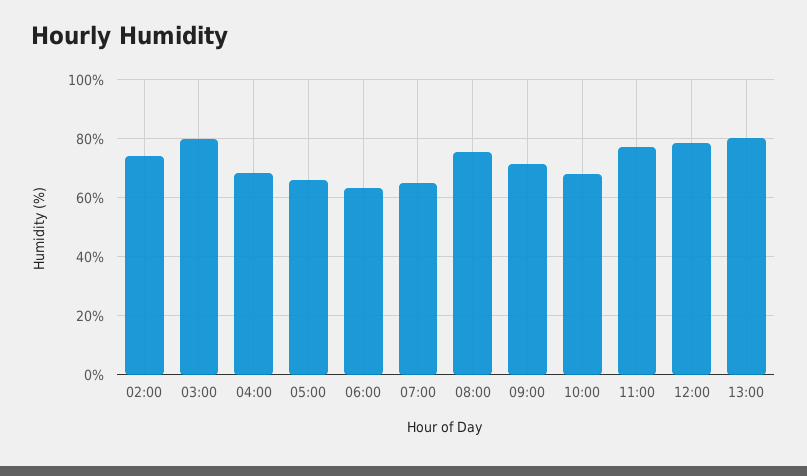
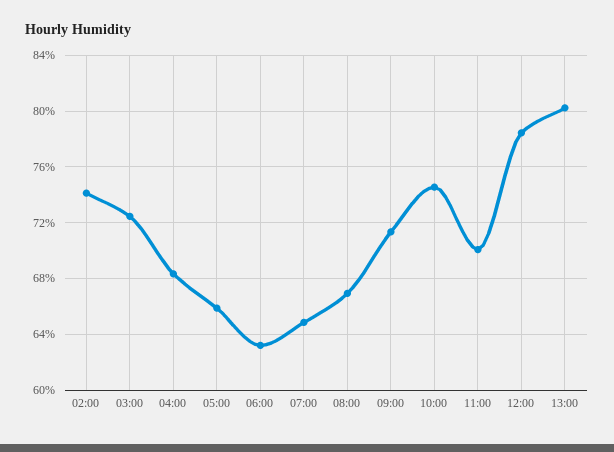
  {
    "02:00": 74,
-   "03:00": 80,
+   "03:00": 72.5,
    "04:00": 68.5,
    "05:00": 66,
    "06:00": 63,
    "07:00": 65,
-   "08:00": 75,
+   "08:00": 67,
    "09:00": 71.5,
-   "10:00": 67.5,
+   "10:00": 74.5,
-   "11:00": 77.5,
+   "11:00": 70,
    "12:00": 78.5,
    "13:00": 80
  }

